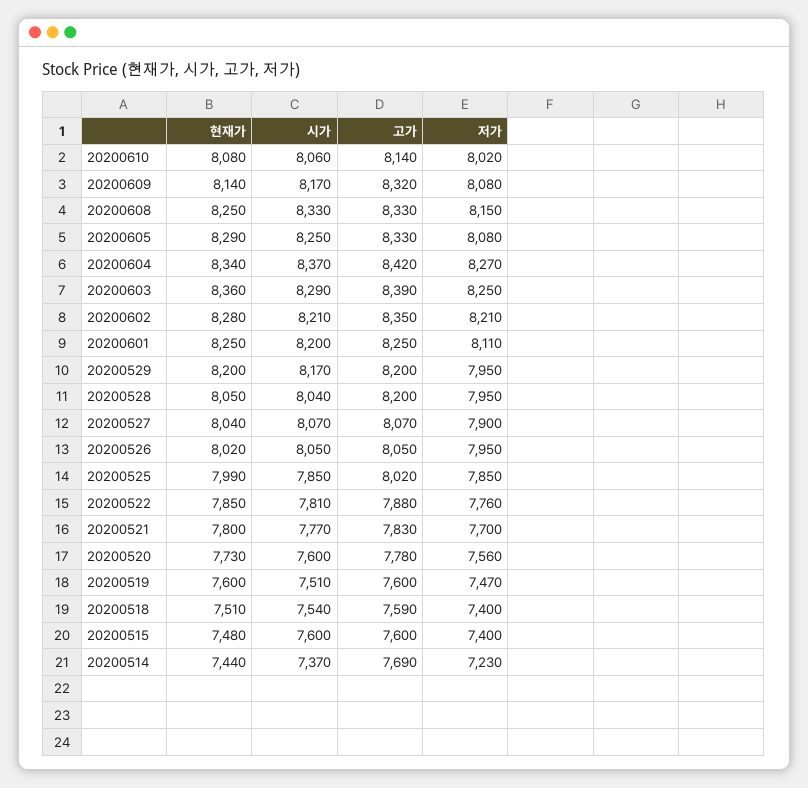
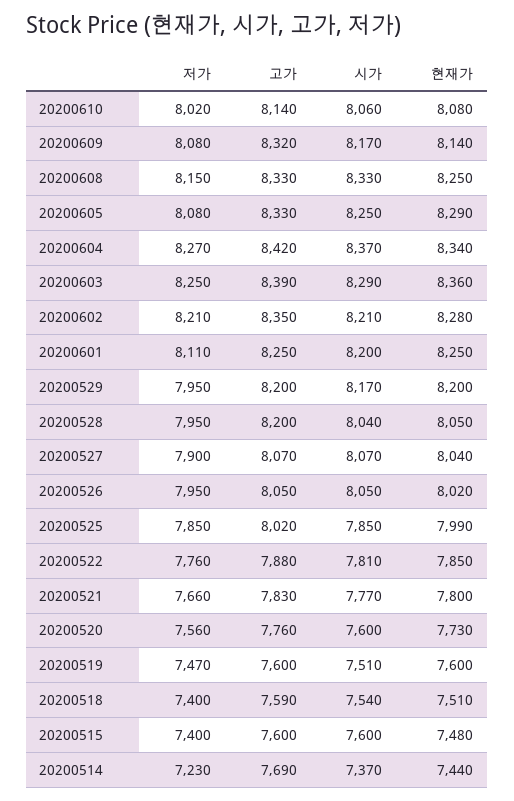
  {
    "현재가": {
      "20200610": 8080,
      "20200609": 8140,
      "20200608": 8250,
      "20200605": 8290,
      "20200604": 8340,
      "20200603": 8360,
      "20200602": 8280,
      "20200601": 8250,
      "20200529": 8200,
      "20200528": 8050,
      "20200527": 8040,
      "20200526": 8020,
      "20200525": 7990,
      "20200522": 7850,
      "20200521": 7800,
      "20200520": 7730,
      "20200519": 7600,
      "20200518": 7510,
      "20200515": 7480,
      "20200514": 7440
    },
    "시가": {
      "20200610": 8060,
      "20200609": 8170,
      "20200608": 8330,
      "20200605": 8250,
      "20200604": 8370,
      "20200603": 8290,
      "20200602": 8210,
      "20200601": 8200,
      "20200529": 8170,
      "20200528": 8040,
      "20200527": 8070,
      "20200526": 8050,
      "20200525": 7850,
      "20200522": 7810,
      "20200521": 7770,
      "20200520": 7600,
      "20200519": 7510,
      "20200518": 7540,
      "20200515": 7600,
      "20200514": 7370
    },
    "고가": {
      "20200610": 8140,
      "20200609": 8320,
      "20200608": 8330,
      "20200605": 8330,
      "20200604": 8420,
      "20200603": 8390,
      "20200602": 8350,
      "20200601": 8250,
      "20200529": 8200,
      "20200528": 8200,
      "20200527": 8070,
      "20200526": 8050,
      "20200525": 8020,
      "20200522": 7880,
      "20200521": 7830,
-     "20200520": 7780,
+     "20200520": 7760,
      "20200519": 7600,
      "20200518": 7590,
      "20200515": 7600,
      "20200514": 7690
    },
    "저가": {
      "20200610": 8020,
      "20200609": 8080,
      "20200608": 8150,
      "20200605": 8080,
      "20200604": 8270,
      "20200603": 8250,
      "20200602": 8210,
      "20200601": 8110,
      "20200529": 7950,
      "20200528": 7950,
      "20200527": 7900,
      "20200526": 7950,
      "20200525": 7850,
      "20200522": 7760,
-     "20200521": 7700,
+     "20200521": 7660,
      "20200520": 7560,
      "20200519": 7470,
      "20200518": 7400,
      "20200515": 7400,
      "20200514": 7230
    }
  }

